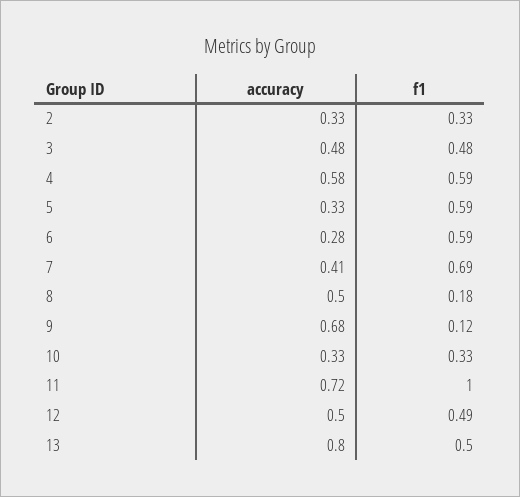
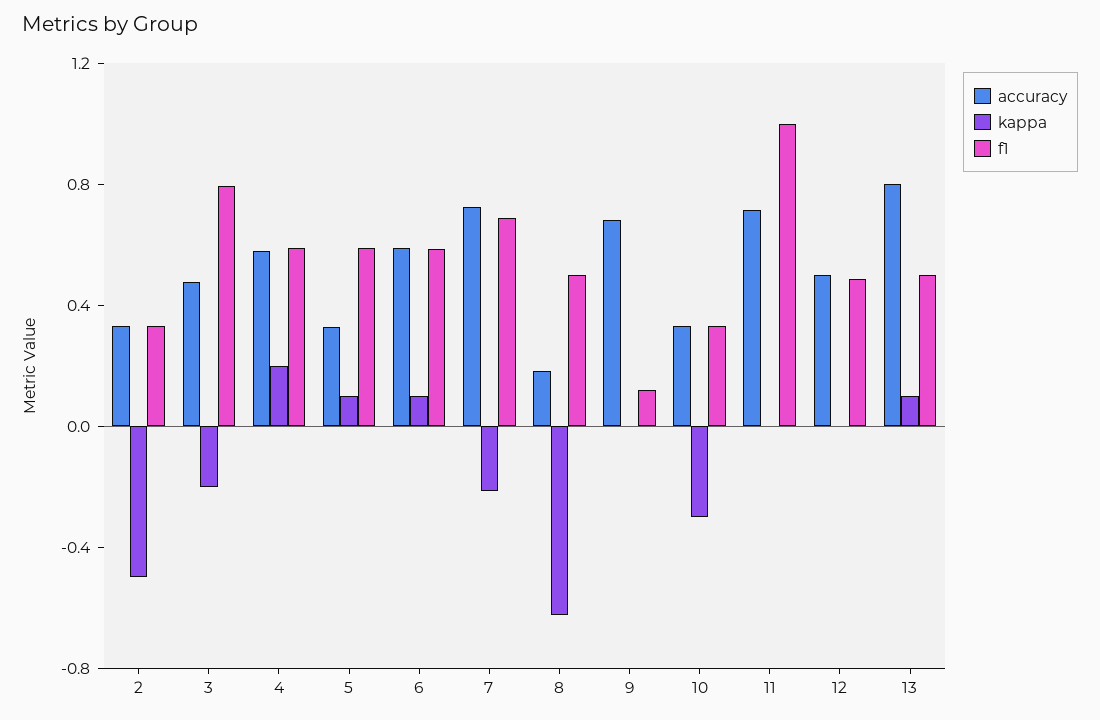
  {
    "accuracy": {
      "2": 0.33,
      "3": 0.48,
      "4": 0.58,
      "5": 0.33,
-     "6": 0.28,
+     "6": 0.6,
-     "7": 0.41,
+     "7": 0.7,
-     "8": 0.5,
+     "8": 0.2,
      "9": 0.68,
      "10": 0.33,
      "11": 0.72,
      "12": 0.5,
      "13": 0.8
    },
    "f1": {
      "2": 0.33,
-     "3": 0.48,
+     "3": 0.8,
      "4": 0.59,
      "5": 0.59,
      "6": 0.59,
      "7": 0.69,
-     "8": 0.18,
+     "8": 0.5,
      "9": 0.12,
      "10": 0.33,
      "11": 1,
      "12": 0.49,
      "13": 0.5
-   }
+   },
+   "kappa": {
+     "2": -0.5,
+     "3": -0.2,
+     "4": 0.2,
+     "5": 0.1,
+     "6": 0.1,
+     "7": -0.2,
+     "8": -0.6,
+     "9": 0,
+     "10": -0.3,
+     "11": 0,
+     "12": 0,
+     "13": 0.1
+   }
  }

